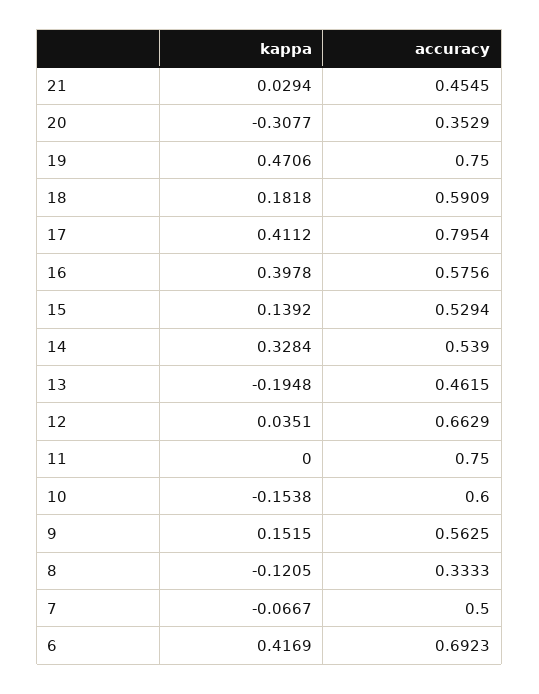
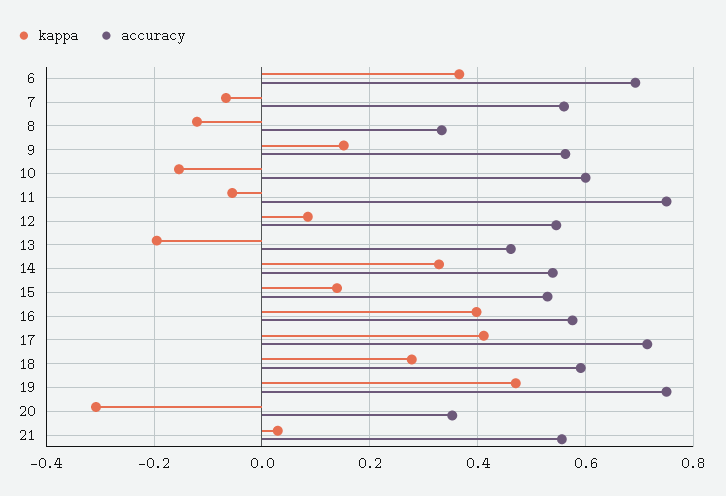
  {
    "kappa": {
      "21": 0.0294,
      "20": -0.3077,
      "19": 0.4706,
-     "18": 0.1818,
+     "18": 0.28,
      "17": 0.4112,
      "16": 0.3978,
      "15": 0.1392,
      "14": 0.3284,
      "13": -0.1948,
-     "12": 0.0351,
+     "12": 0.08,
-     "11": 0,
+     "11": -0.06,
      "10": -0.1538,
      "9": 0.1515,
      "8": -0.1205,
      "7": -0.0667,
-     "6": 0.4169
+     "6": 0.36
    },
    "accuracy": {
-     "21": 0.4545,
+     "21": 0.56,
      "20": 0.3529,
      "19": 0.75,
      "18": 0.5909,
-     "17": 0.7954,
+     "17": 0.72,
      "16": 0.5756,
      "15": 0.5294,
      "14": 0.539,
      "13": 0.4615,
-     "12": 0.6629,
+     "12": 0.54,
      "11": 0.75,
      "10": 0.6,
      "9": 0.5625,
      "8": 0.3333,
-     "7": 0.5,
+     "7": 0.56,
      "6": 0.6923
    }
  }

